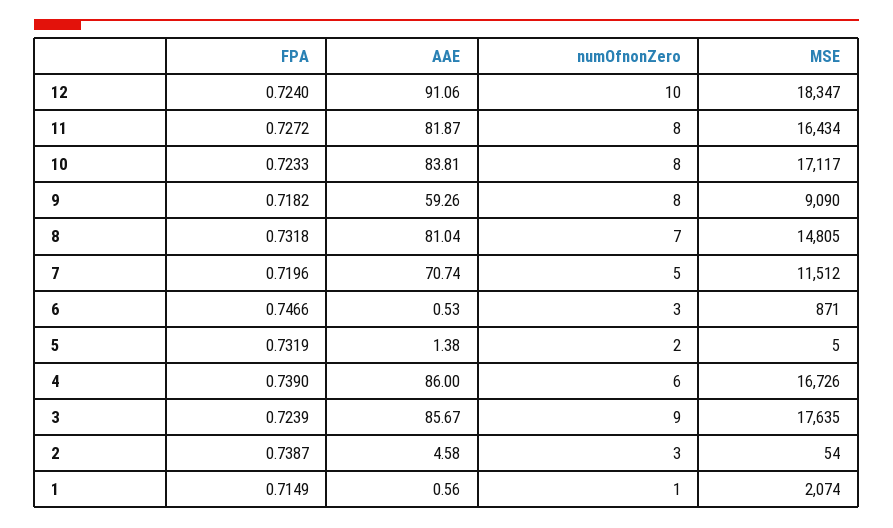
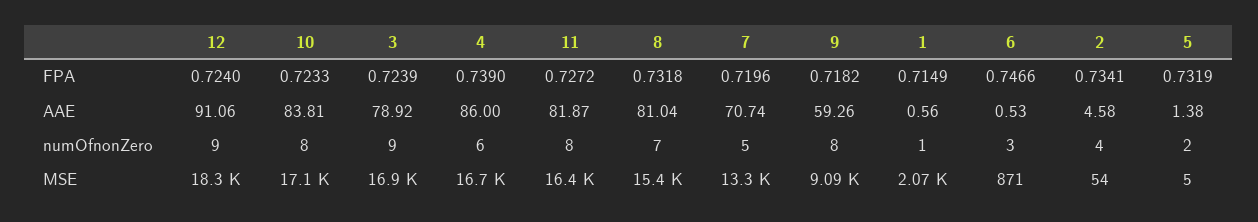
  {
    "FPA": {
      "12": 0.724,
      "11": 0.7272,
      "10": 0.7233,
      "9": 0.7182,
      "8": 0.7318,
      "7": 0.7196,
      "6": 0.7466,
      "5": 0.7319,
      "4": 0.739,
      "3": 0.7239,
-     "2": 0.7387,
+     "2": 0.7341,
      "1": 0.7149
    },
    "AAE": {
      "12": 91.06,
      "11": 81.87,
      "10": 83.81,
      "9": 59.26,
      "8": 81.04,
      "7": 70.74,
      "6": 0.53,
      "5": 1.38,
      "4": 86,
-     "3": 85.67,
+     "3": 78.92,
      "2": 4.58,
      "1": 0.56
    },
    "numOfnonZero": {
-     "12": 10,
+     "12": 9,
      "11": 8,
      "10": 8,
      "9": 8,
      "8": 7,
      "7": 5,
      "6": 3,
      "5": 2,
      "4": 6,
      "3": 9,
-     "2": 3,
+     "2": 4,
      "1": 1
    },
    "MSE": {
      "12": 18347,
      "11": 16434,
      "10": 17117,
      "9": 9090,
-     "8": 14805,
+     "8": 15400,
-     "7": 11512,
+     "7": 13300,
      "6": 871,
      "5": 5,
      "4": 16726,
-     "3": 17635,
+     "3": 16900,
      "2": 54,
      "1": 2074
    }
  }

